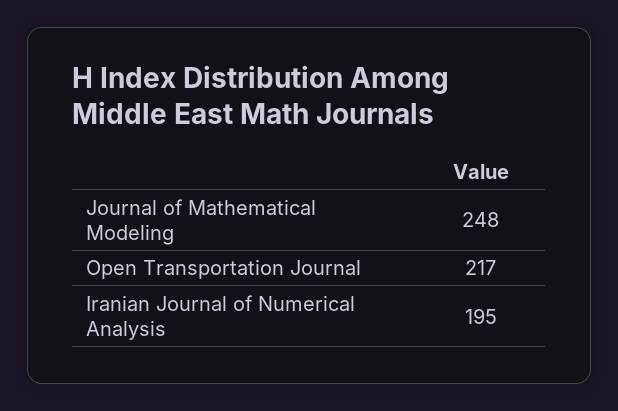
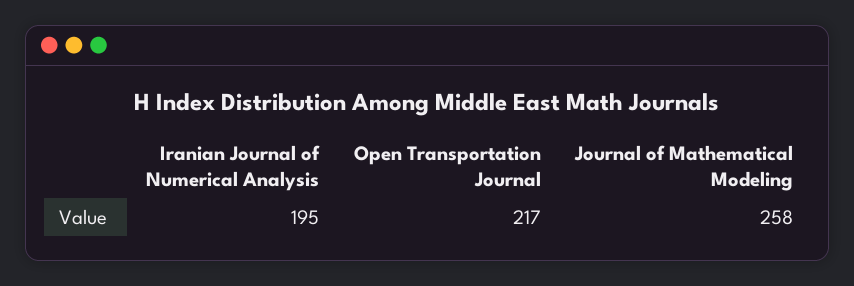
  {
-   "Journal of Mathematical Modeling": 248,
+   "Journal of Mathematical Modeling": 258,
    "Open Transportation Journal": 217,
    "Iranian Journal of Numerical Analysis": 195
  }

